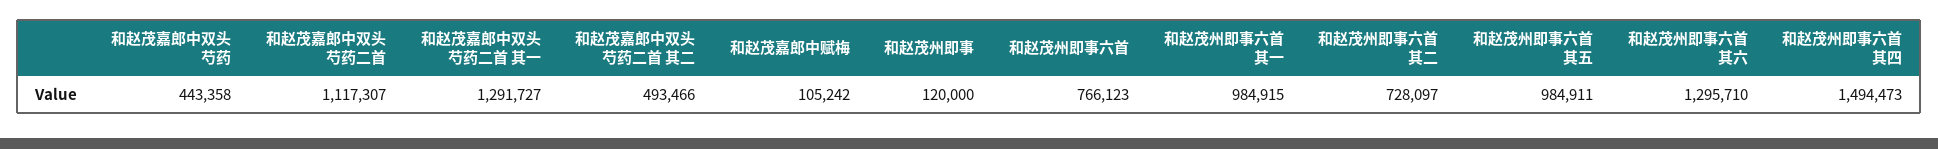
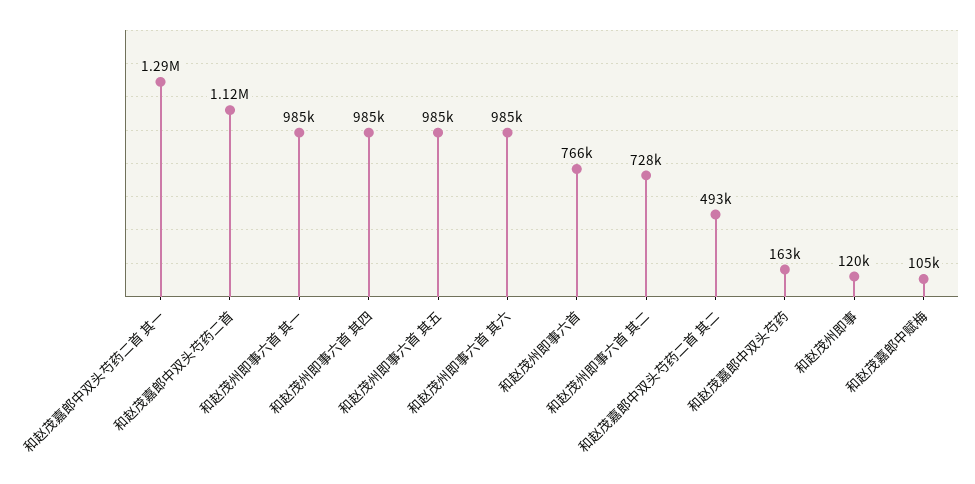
  {
-   "和赵茂嘉郎中双头芍药": 443358,
+   "和赵茂嘉郎中双头芍药": 163000,
    "和赵茂嘉郎中双头芍药二首": 1117307,
    "和赵茂嘉郎中双头芍药二首 其一": 1291727,
    "和赵茂嘉郎中双头芍药二首 其二": 493466,
    "和赵茂嘉郎中赋梅": 105242,
    "和赵茂州即事": 120000,
    "和赵茂州即事六首": 766123,
    "和赵茂州即事六首 其一": 984915,
    "和赵茂州即事六首 其二": 728097,
    "和赵茂州即事六首 其五": 984911,
-   "和赵茂州即事六首 其六": 1295710,
+   "和赵茂州即事六首 其六": 985000,
-   "和赵茂州即事六首 其四": 1494473
+   "和赵茂州即事六首 其四": 985000
  }

